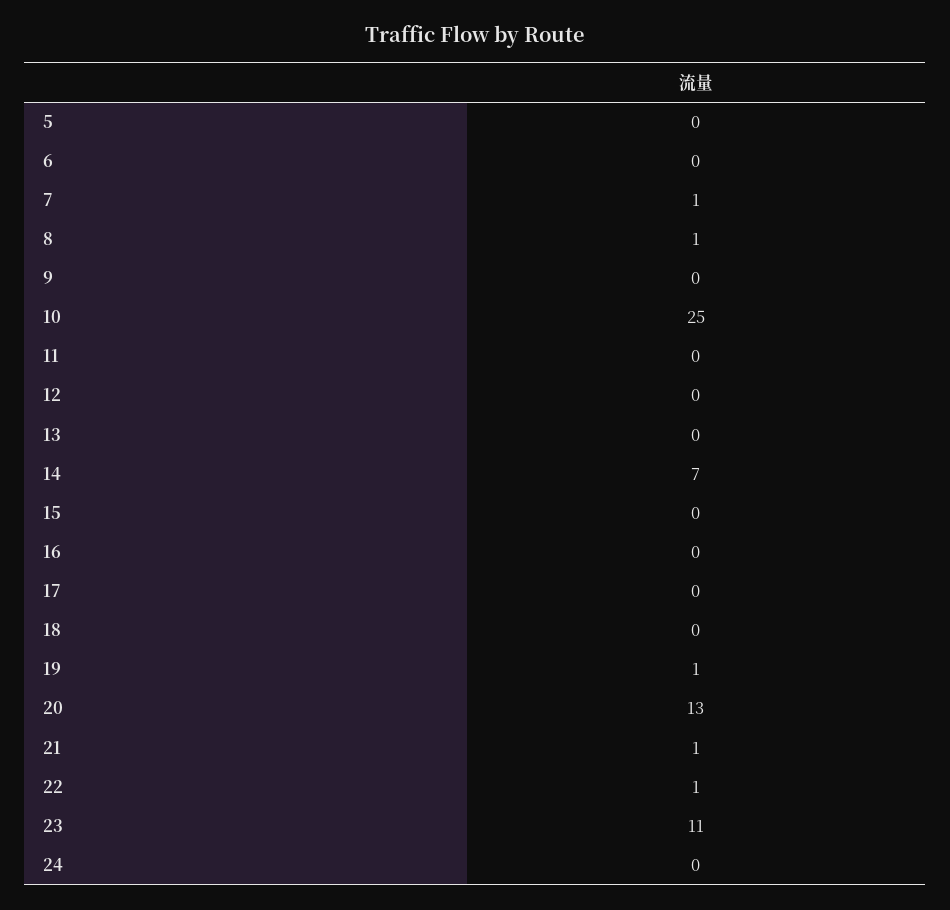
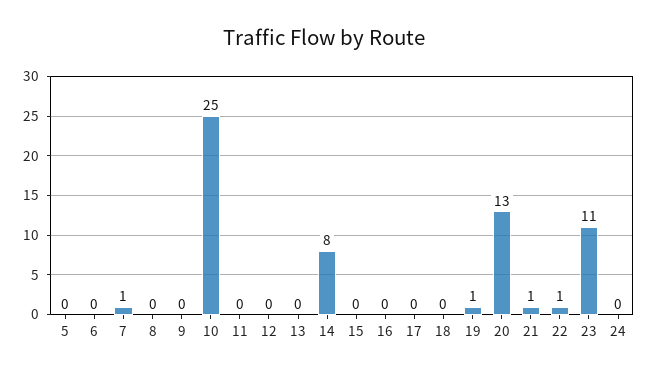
  {
    "5": 0,
    "6": 0,
    "7": 1,
-   "8": 1,
+   "8": 0,
    "9": 0,
    "10": 25,
    "11": 0,
    "12": 0,
    "13": 0,
-   "14": 7,
+   "14": 8,
    "15": 0,
    "16": 0,
    "17": 0,
    "18": 0,
    "19": 1,
    "20": 13,
    "21": 1,
    "22": 1,
    "23": 11,
    "24": 0
  }

